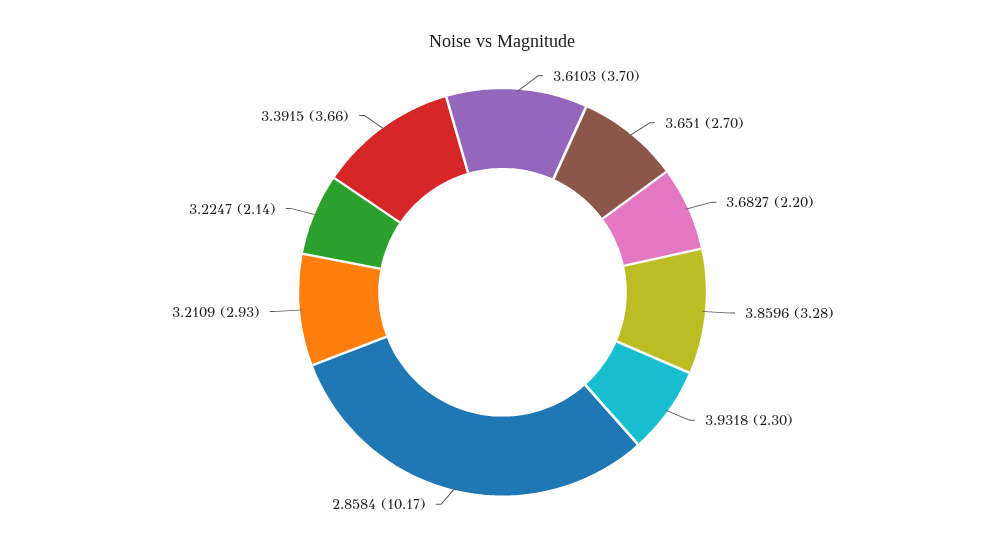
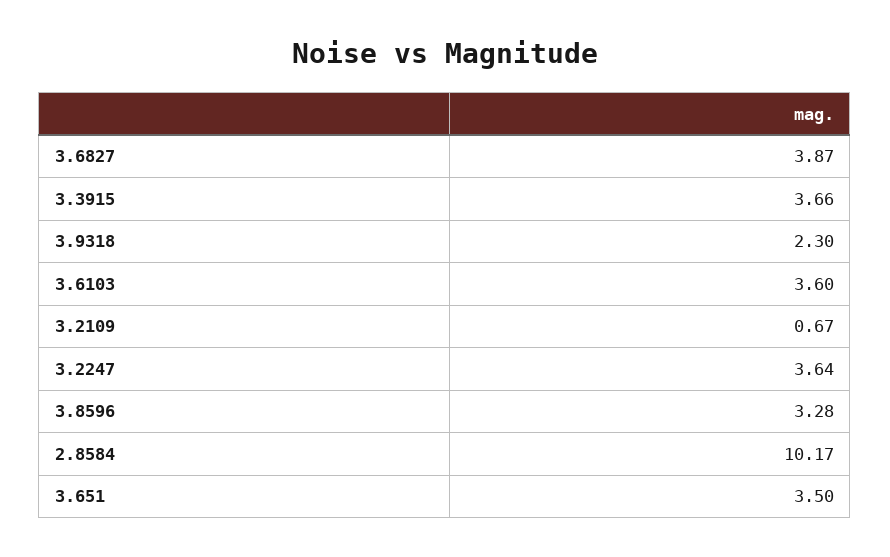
  {
-   "3.6103": 3.7,
+   "3.6103": 3.6,
-   "3.651": 2.7,
+   "3.651": 3.5,
-   "3.6827": 2.2,
+   "3.6827": 3.87,
    "3.8596": 3.28,
    "3.9318": 2.3,
    "2.8584": 10.17,
-   "3.2109": 2.93,
+   "3.2109": 0.67,
-   "3.2247": 2.14,
+   "3.2247": 3.64,
    "3.3915": 3.66
  }

